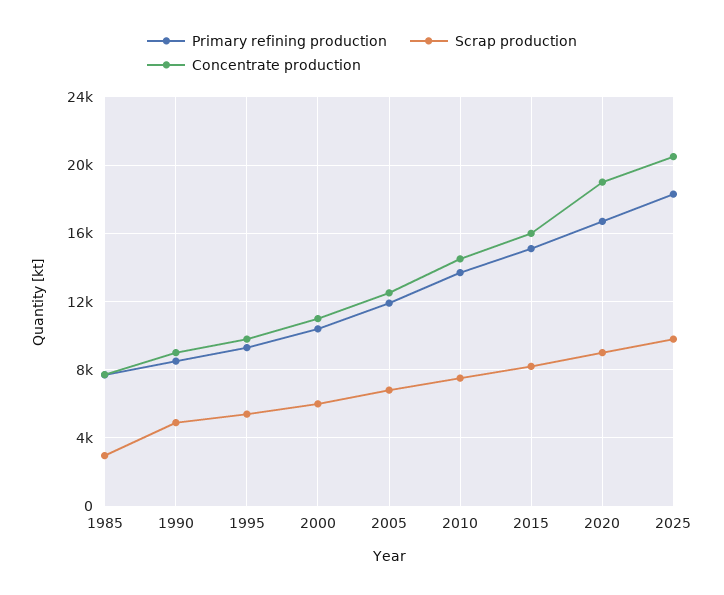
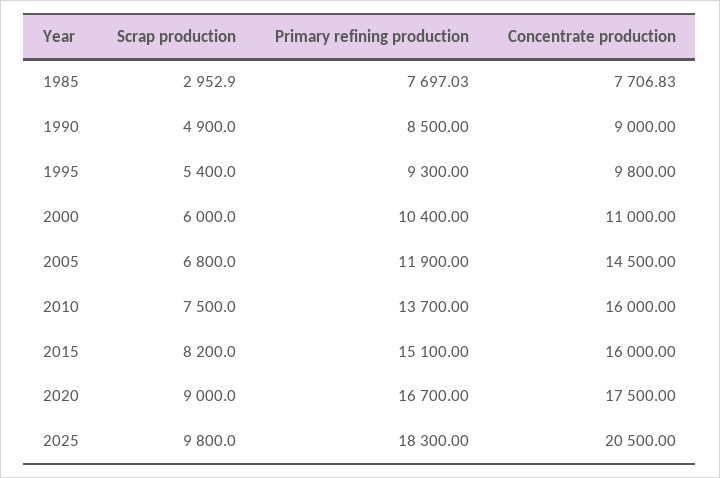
  {
    "Primary refining production": {
      "1985": 7697.03,
      "1990": 8500,
      "1995": 9300,
      "2000": 10400,
      "2005": 11900,
      "2010": 13700,
      "2015": 15100,
      "2020": 16700,
      "2025": 18300
    },
    "Scrap production": {
      "1985": 2952.9,
      "1990": 4900,
      "1995": 5400,
      "2000": 6000,
      "2005": 6800,
      "2010": 7500,
      "2015": 8200,
      "2020": 9000,
      "2025": 9800
    },
    "Concentrate production": {
      "1985": 7706.83,
      "1990": 9000,
      "1995": 9800,
      "2000": 11000,
-     "2005": 12500,
+     "2005": 14500,
-     "2010": 14500,
+     "2010": 16000,
      "2015": 16000,
-     "2020": 19000,
+     "2020": 17500,
      "2025": 20500
    }
  }

